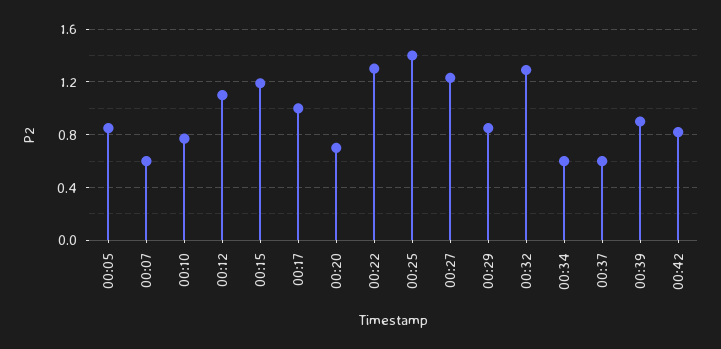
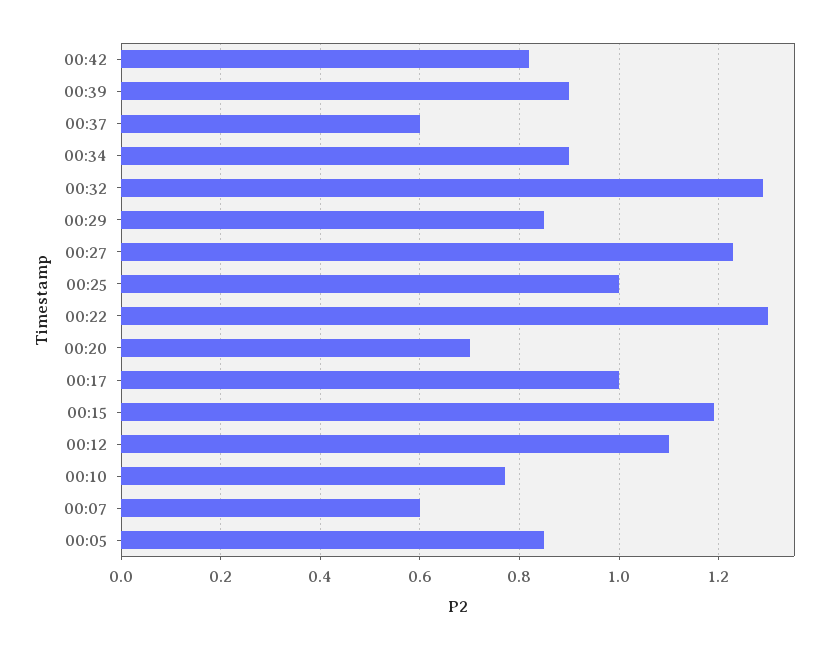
  {
    "00:05": 0.85,
    "00:07": 0.6,
    "00:10": 0.75,
    "00:12": 1.1,
    "00:15": 1.2,
    "00:17": 1,
    "00:20": 0.7,
    "00:22": 1.3,
-   "00:25": 1.4,
+   "00:25": 1,
    "00:27": 1.25,
    "00:29": 0.85,
    "00:32": 1.3,
-   "00:34": 0.6,
+   "00:34": 0.9,
    "00:37": 0.6,
    "00:39": 0.9,
    "00:42": 0.8
  }

